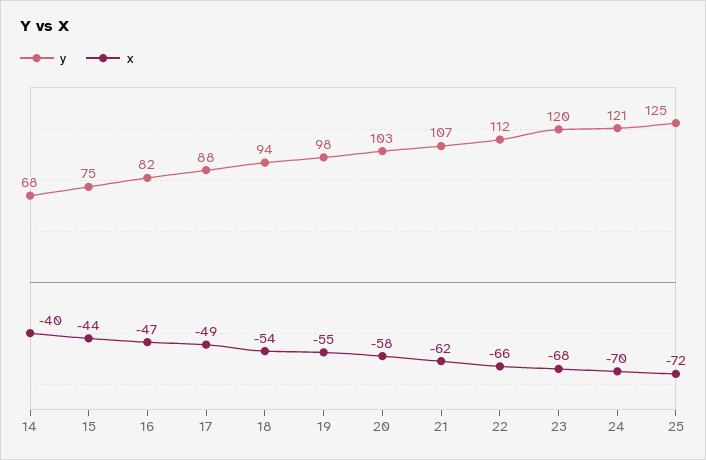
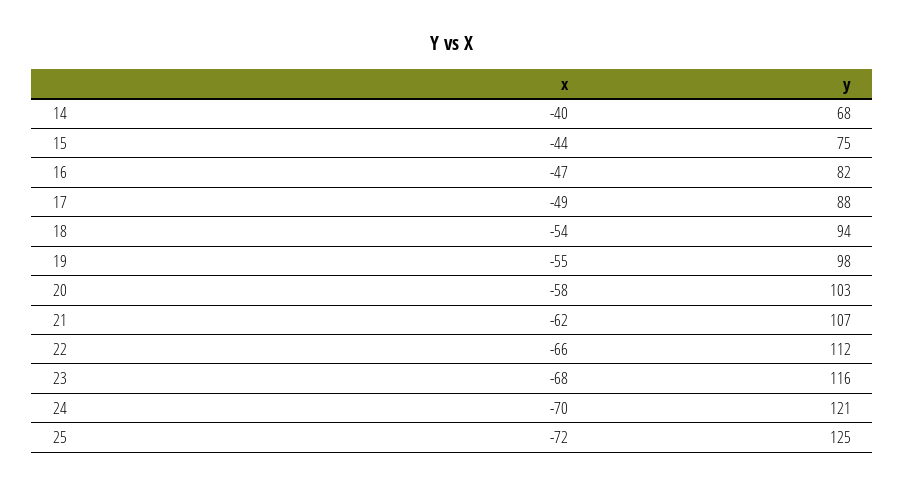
  {
    "y": {
      "14": 68,
      "15": 75,
      "16": 82,
      "17": 88,
      "18": 94,
      "19": 98,
      "20": 103,
      "21": 107,
      "22": 112,
-     "23": 120,
+     "23": 116,
      "24": 121,
      "25": 125
    },
    "x": {
      "14": -40,
      "15": -44,
      "16": -47,
      "17": -49,
      "18": -54,
      "19": -55,
      "20": -58,
      "21": -62,
      "22": -66,
      "23": -68,
      "24": -70,
      "25": -72
    }
  }

